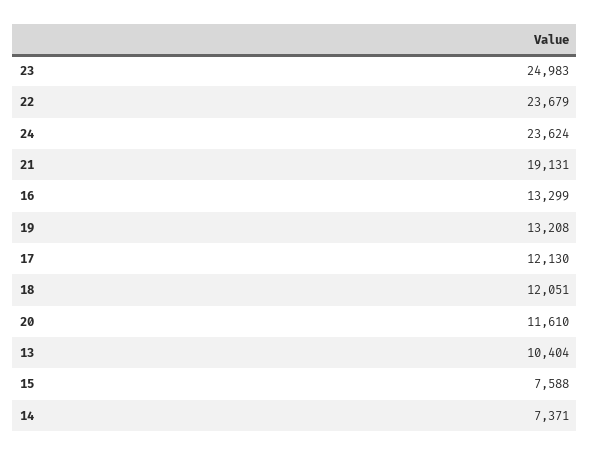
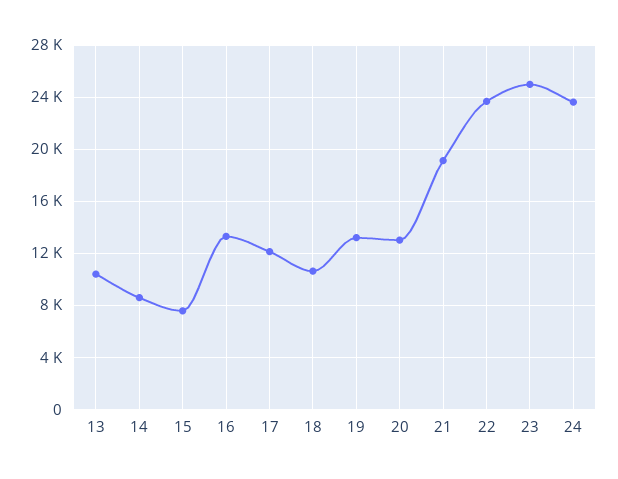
  {
    "23": 24983,
    "22": 23679,
    "24": 23624,
    "21": 19131,
    "16": 13299,
    "19": 13208,
    "17": 12130,
-   "18": 12051,
+   "18": 10500,
-   "20": 11610,
+   "20": 13000,
    "13": 10404,
    "15": 7588,
-   "14": 7371
+   "14": 8500
  }

